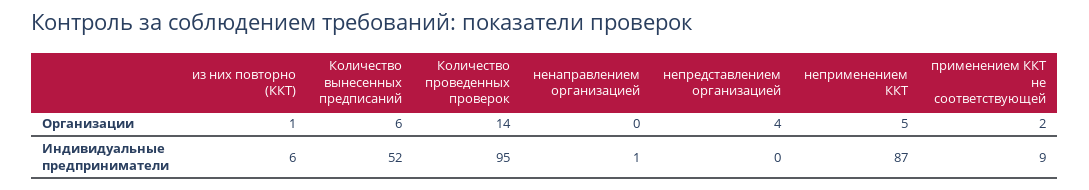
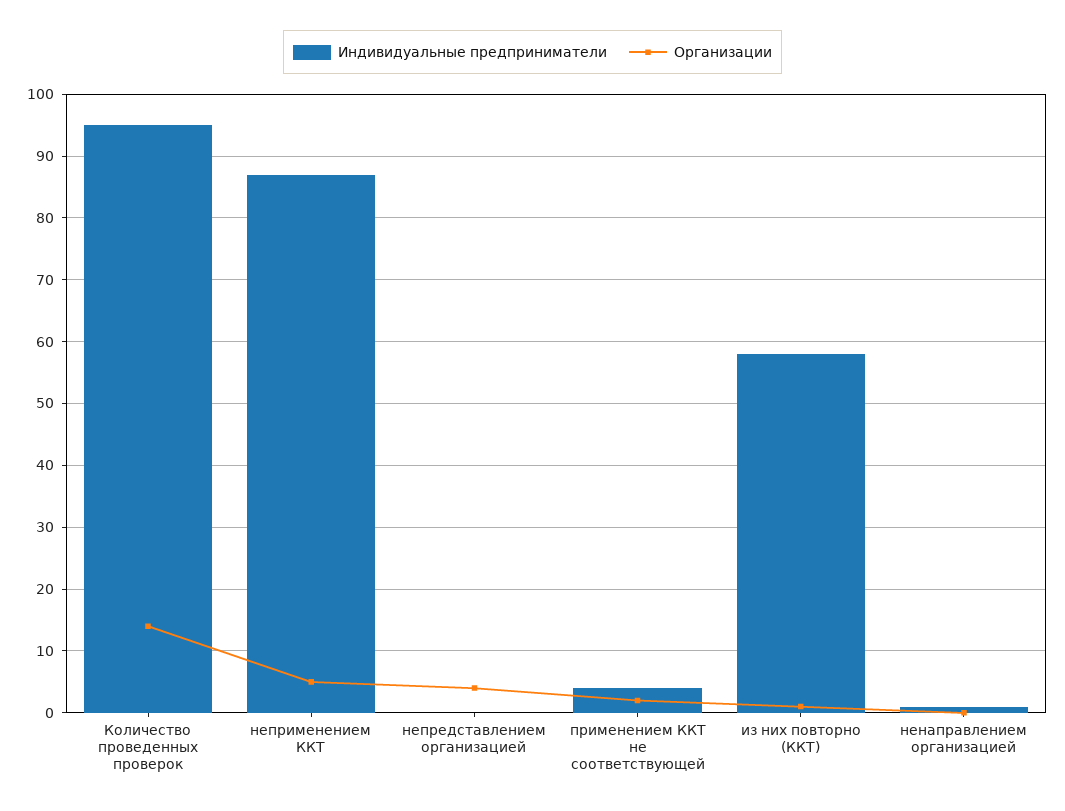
  {
    "Организации": {
      "из них повторно (ККТ)": 1,
-     "Количество вынесенных предписаний": 6,
      "Количество проведенных проверок": 14,
      "ненаправлением организацией": 0,
      "непредставлением организацией": 4,
      "неприменением ККТ": 5,
      "применением ККТ не соответствующей": 2
    },
    "Индивидуальные предприниматели": {
-     "из них повторно (ККТ)": 6,
+     "из них повторно (ККТ)": 58,
-     "Количество вынесенных предписаний": 52,
      "Количество проведенных проверок": 95,
      "ненаправлением организацией": 1,
      "непредставлением организацией": 0,
      "неприменением ККТ": 87,
-     "применением ККТ не соответствующей": 9
+     "применением ККТ не соответствующей": 4
    }
  }

